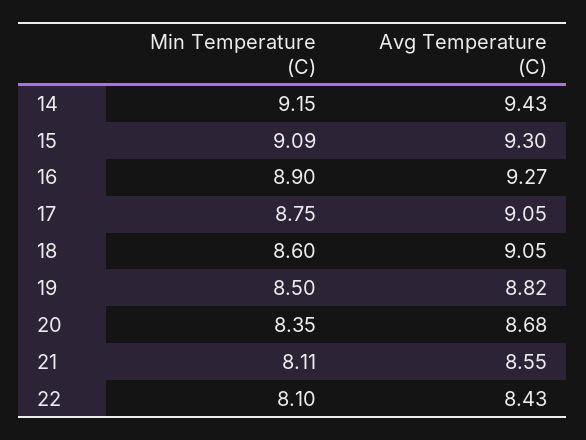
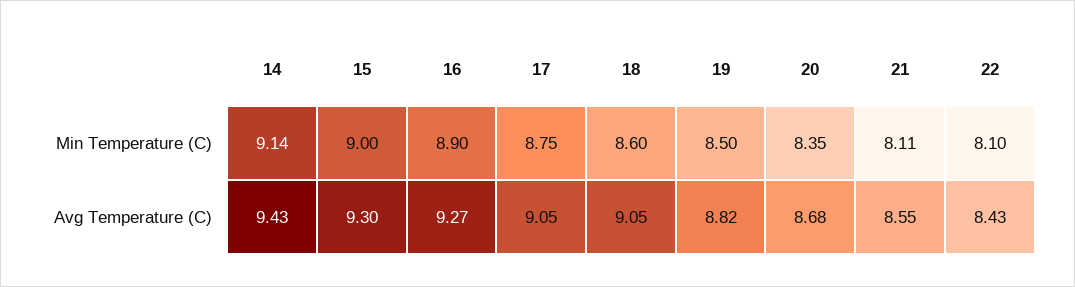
  {
    "Min Temperature (C)": {
-     "14": 9.15,
+     "14": 9.14,
-     "15": 9.09,
+     "15": 9,
      "16": 8.9,
      "17": 8.75,
      "18": 8.6,
      "19": 8.5,
      "20": 8.35,
      "21": 8.11,
      "22": 8.1
    },
    "Avg Temperature (C)": {
      "14": 9.43,
      "15": 9.3,
      "16": 9.27,
      "17": 9.05,
      "18": 9.05,
      "19": 8.82,
      "20": 8.68,
      "21": 8.55,
      "22": 8.43
    }
  }

